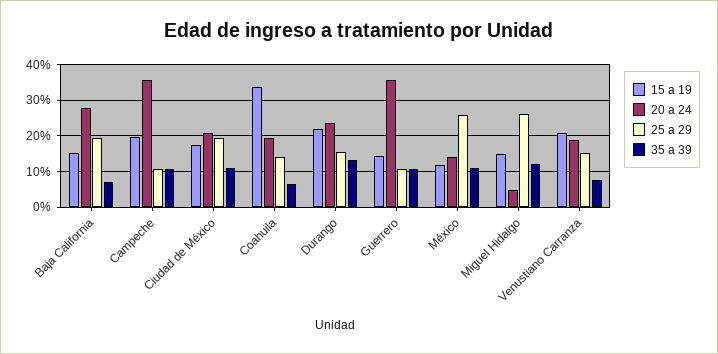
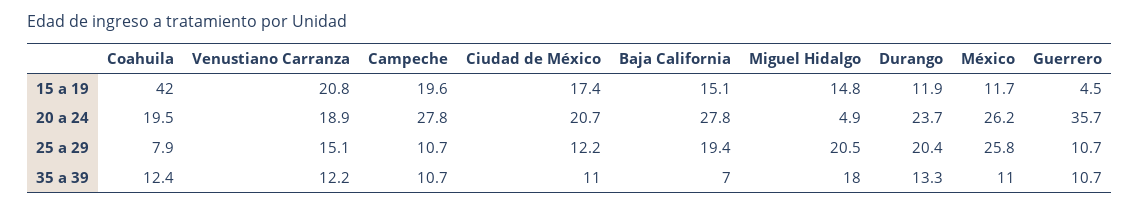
  {
    "15 a 19": {
      "Baja California": 15.1,
      "Campeche": 19.6,
      "Ciudad de México": 17.4,
-     "Coahuila": 34,
+     "Coahuila": 42,
-     "Durango": 22,
+     "Durango": 11.9,
-     "Guerrero": 14,
+     "Guerrero": 4.5,
      "México": 11.7,
      "Miguel Hidalgo": 14.8,
      "Venustiano Carranza": 20.8
    },
    "20 a 24": {
      "Baja California": 27.8,
-     "Campeche": 36,
+     "Campeche": 27.8,
      "Ciudad de México": 20.7,
      "Coahuila": 19.5,
      "Durango": 23.7,
      "Guerrero": 35.7,
-     "México": 14,
+     "México": 26.2,
      "Miguel Hidalgo": 4.9,
      "Venustiano Carranza": 18.9
    },
    "25 a 29": {
      "Baja California": 19.4,
      "Campeche": 10.7,
-     "Ciudad de México": 20,
+     "Ciudad de México": 12.2,
-     "Coahuila": 14,
+     "Coahuila": 7.9,
-     "Durango": 16,
+     "Durango": 20.4,
      "Guerrero": 10.7,
      "México": 25.8,
-     "Miguel Hidalgo": 26,
+     "Miguel Hidalgo": 20.5,
      "Venustiano Carranza": 15.1
    },
    "35 a 39": {
      "Baja California": 7,
      "Campeche": 10.7,
      "Ciudad de México": 11,
-     "Coahuila": 6,
+     "Coahuila": 12.4,
      "Durango": 13.3,
      "Guerrero": 10.7,
      "México": 11,
-     "Miguel Hidalgo": 12,
+     "Miguel Hidalgo": 18,
-     "Venustiano Carranza": 8
+     "Venustiano Carranza": 12.2
    }
  }

